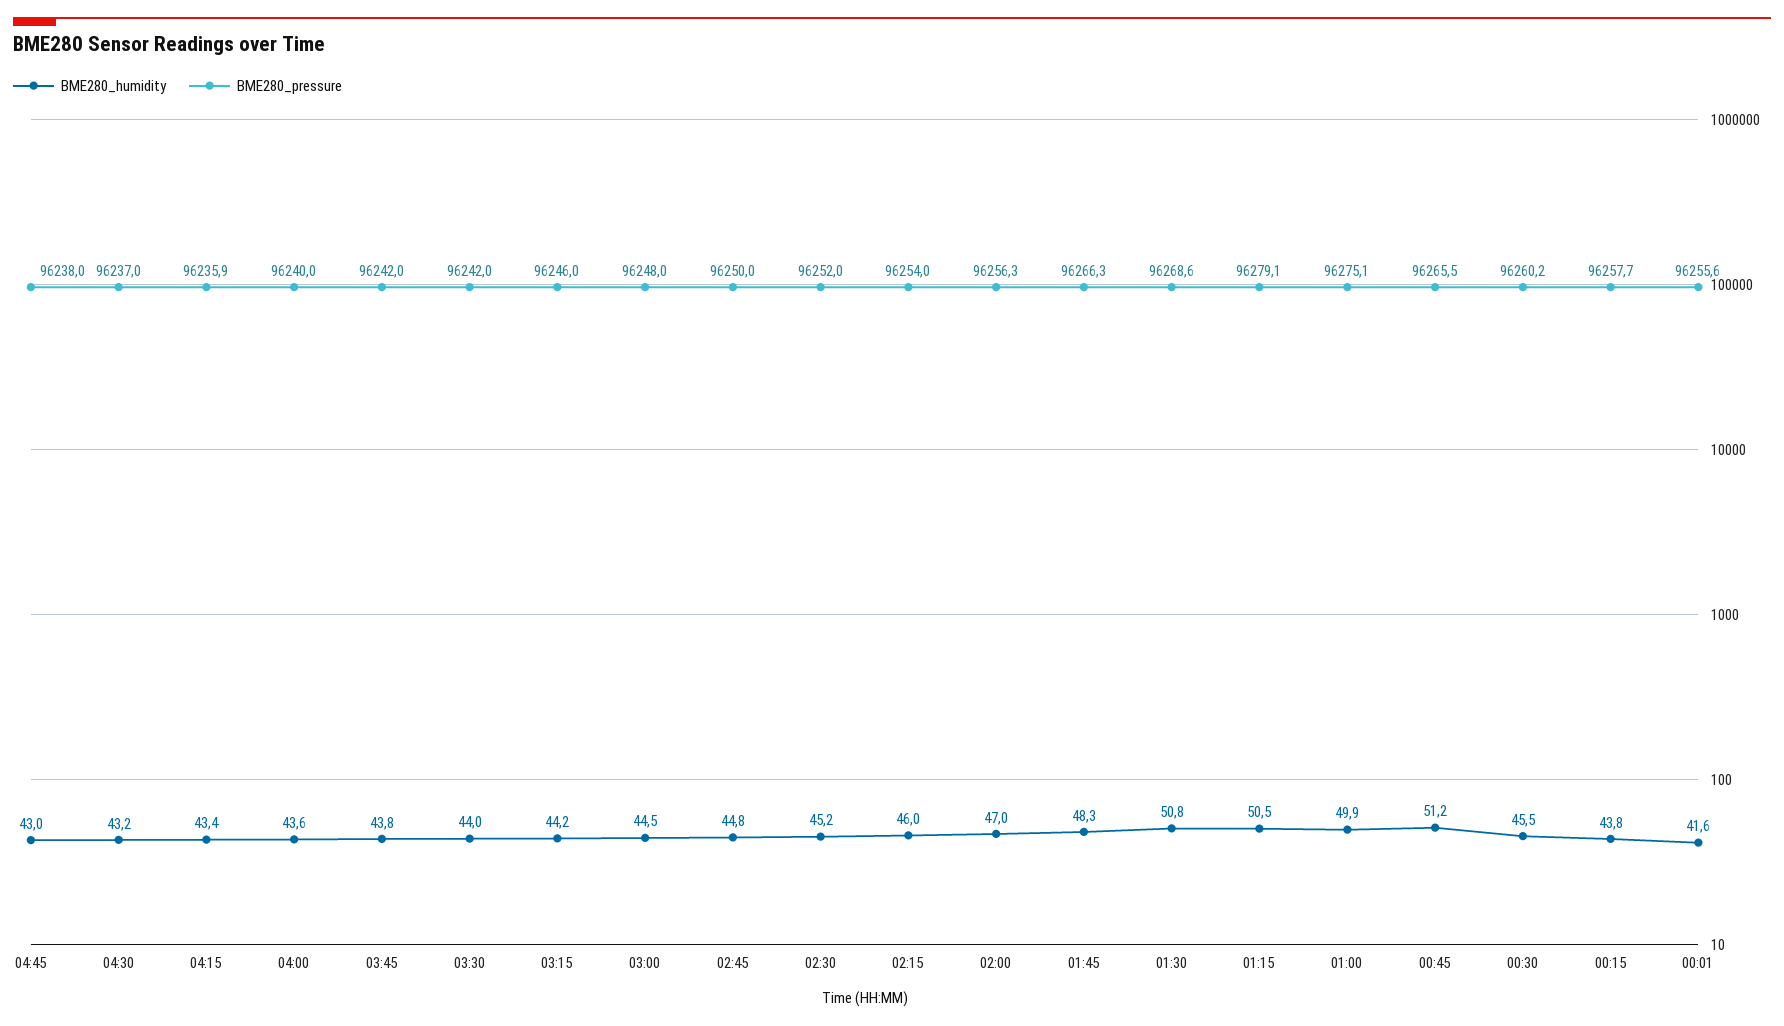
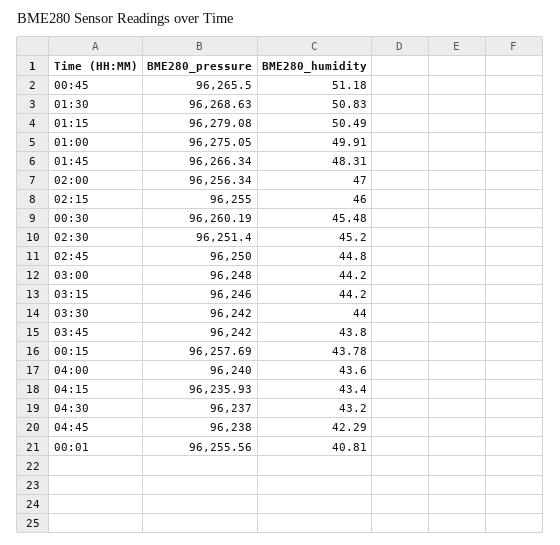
  {
    "BME280_humidity": {
-     "04:45": 43,
+     "04:45": 42.29,
      "04:30": 43.2,
      "04:15": 43.4,
      "04:00": 43.6,
      "03:45": 43.8,
      "03:30": 44,
      "03:15": 44.2,
-     "03:00": 44.5,
+     "03:00": 44.2,
      "02:45": 44.8,
      "02:30": 45.2,
      "02:15": 46,
      "02:00": 47,
      "01:45": 48.31,
      "01:30": 50.83,
      "01:15": 50.49,
      "01:00": 49.91,
      "00:45": 51.18,
      "00:30": 45.48,
      "00:15": 43.78,
-     "00:01": 41.6
+     "00:01": 40.81
    },
    "BME280_pressure": {
      "04:45": 96238,
      "04:30": 96237,
      "04:15": 96235.93,
      "04:00": 96240,
      "03:45": 96242,
      "03:30": 96242,
      "03:15": 96246,
      "03:00": 96248,
      "02:45": 96250,
-     "02:30": 96252,
+     "02:30": 96251.4,
-     "02:15": 96254,
+     "02:15": 96255,
      "02:00": 96256.34,
      "01:45": 96266.34,
      "01:30": 96268.63,
      "01:15": 96279.08,
      "01:00": 96275.05,
      "00:45": 96265.5,
      "00:30": 96260.19,
      "00:15": 96257.69,
      "00:01": 96255.56
    }
  }

